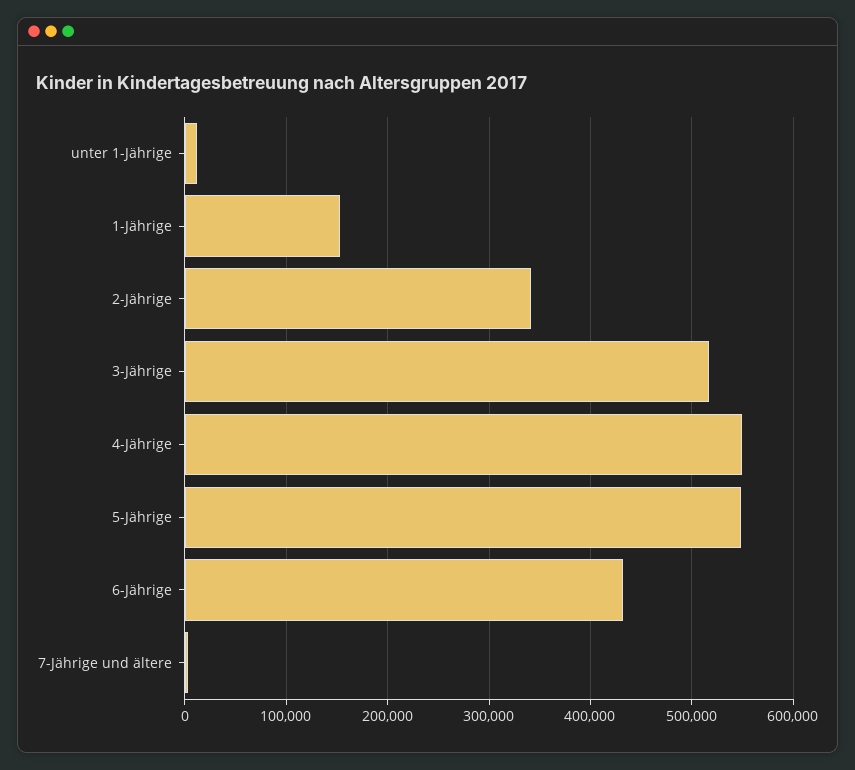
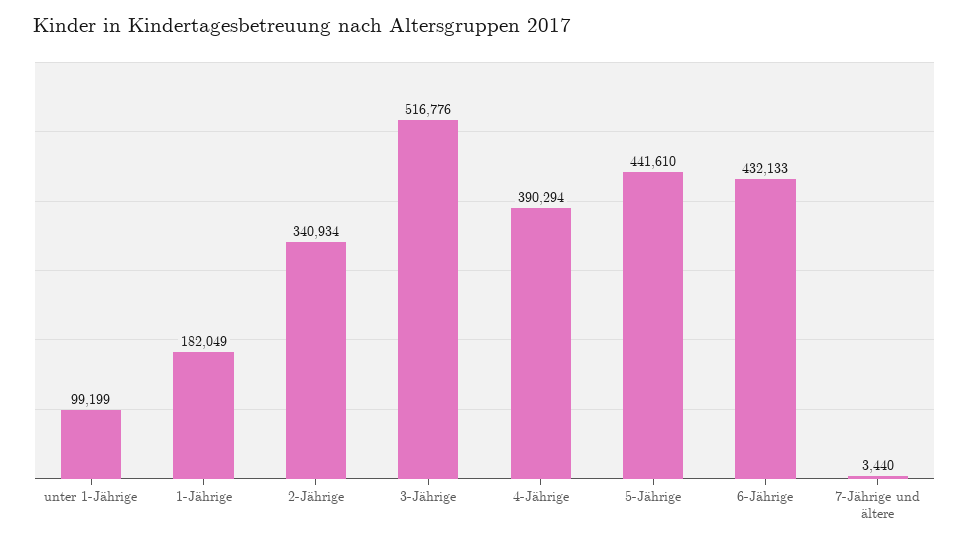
  {
-   "unter 1-Jährige": 10000,
+   "unter 1-Jährige": 99199,
-   "1-Jährige": 150000,
+   "1-Jährige": 182049,
    "2-Jährige": 340934,
    "3-Jährige": 516776,
-   "4-Jährige": 550000,
+   "4-Jährige": 390294,
-   "5-Jährige": 550000,
+   "5-Jährige": 441610,
    "6-Jährige": 432133,
    "7-Jährige und ältere": 3440
  }

